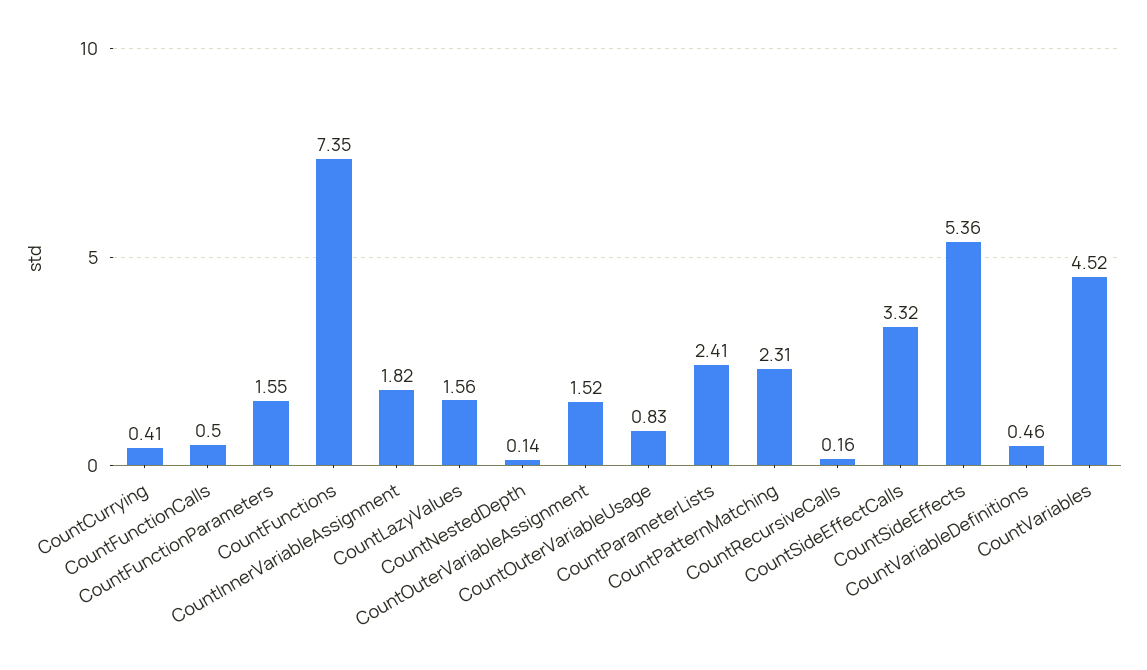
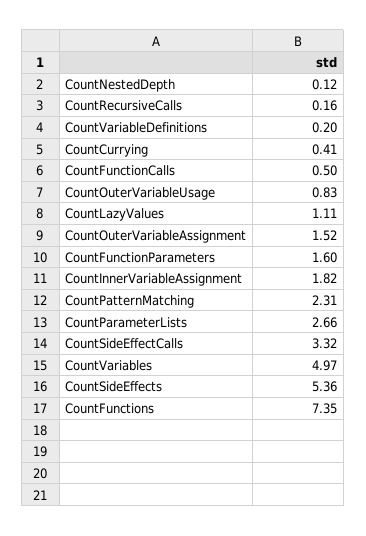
  {
    "CountCurrying": 0.41,
    "CountFunctionCalls": 0.5,
-   "CountFunctionParameters": 1.55,
+   "CountFunctionParameters": 1.6,
    "CountFunctions": 7.35,
    "CountInnerVariableAssignment": 1.82,
-   "CountLazyValues": 1.56,
+   "CountLazyValues": 1.11,
-   "CountNestedDepth": 0.14,
+   "CountNestedDepth": 0.12,
    "CountOuterVariableAssignment": 1.52,
    "CountOuterVariableUsage": 0.83,
-   "CountParameterLists": 2.41,
+   "CountParameterLists": 2.66,
    "CountPatternMatching": 2.31,
    "CountRecursiveCalls": 0.16,
    "CountSideEffectCalls": 3.32,
    "CountSideEffects": 5.36,
-   "CountVariableDefinitions": 0.46,
+   "CountVariableDefinitions": 0.2,
-   "CountVariables": 4.52
+   "CountVariables": 4.97
  }

